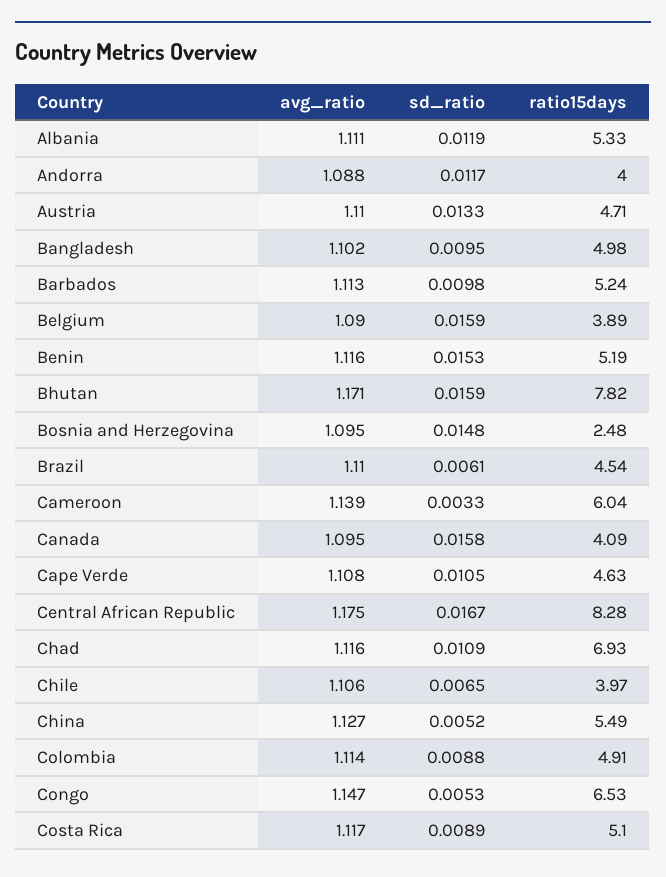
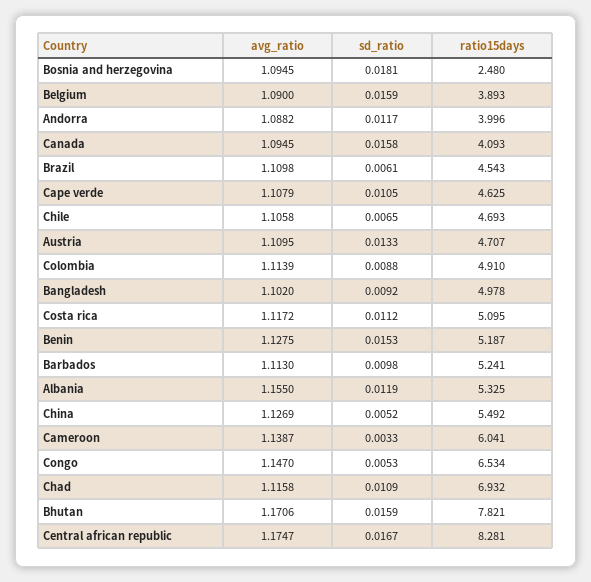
  {
    "avg_ratio": {
-     "Albania": 1.111,
+     "Albania": 1.155,
      "Andorra": 1.0882,
      "Austria": 1.1095,
      "Bangladesh": 1.102,
      "Barbados": 1.113,
      "Belgium": 1.09,
-     "Benin": 1.116,
+     "Benin": 1.1275,
      "Bhutan": 1.1706,
      "Bosnia and Herzegovina": 1.0945,
      "Brazil": 1.1098,
      "Cameroon": 1.1387,
      "Canada": 1.0945,
      "Cape Verde": 1.1079,
      "Central African Republic": 1.1747,
      "Chad": 1.1158,
      "Chile": 1.1058,
      "China": 1.1269,
      "Colombia": 1.1139,
      "Congo": 1.147,
      "Costa Rica": 1.1172
    },
    "sd_ratio": {
      "Albania": 0.0119,
      "Andorra": 0.0117,
      "Austria": 0.0133,
-     "Bangladesh": 0.0095,
+     "Bangladesh": 0.0092,
      "Barbados": 0.0098,
      "Belgium": 0.0159,
      "Benin": 0.0153,
      "Bhutan": 0.0159,
-     "Bosnia and Herzegovina": 0.0148,
+     "Bosnia and Herzegovina": 0.0181,
      "Brazil": 0.0061,
      "Cameroon": 0.0033,
      "Canada": 0.0158,
      "Cape Verde": 0.0105,
      "Central African Republic": 0.0167,
      "Chad": 0.0109,
      "Chile": 0.0065,
      "China": 0.0052,
      "Colombia": 0.0088,
      "Congo": 0.0053,
-     "Costa Rica": 0.0089
+     "Costa Rica": 0.0112
    },
    "ratio15days": {
      "Albania": 5.325,
      "Andorra": 3.996,
      "Austria": 4.707,
      "Bangladesh": 4.978,
      "Barbados": 5.241,
      "Belgium": 3.893,
      "Benin": 5.187,
      "Bhutan": 7.821,
      "Bosnia and Herzegovina": 2.48,
      "Brazil": 4.543,
      "Cameroon": 6.041,
      "Canada": 4.093,
      "Cape Verde": 4.625,
      "Central African Republic": 8.281,
      "Chad": 6.932,
-     "Chile": 3.97,
+     "Chile": 4.693,
      "China": 5.492,
      "Colombia": 4.91,
      "Congo": 6.534,
      "Costa Rica": 5.095
    }
  }

